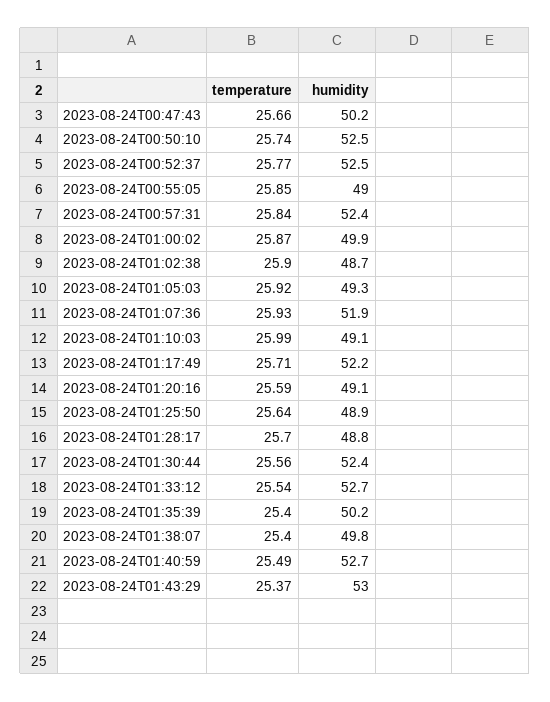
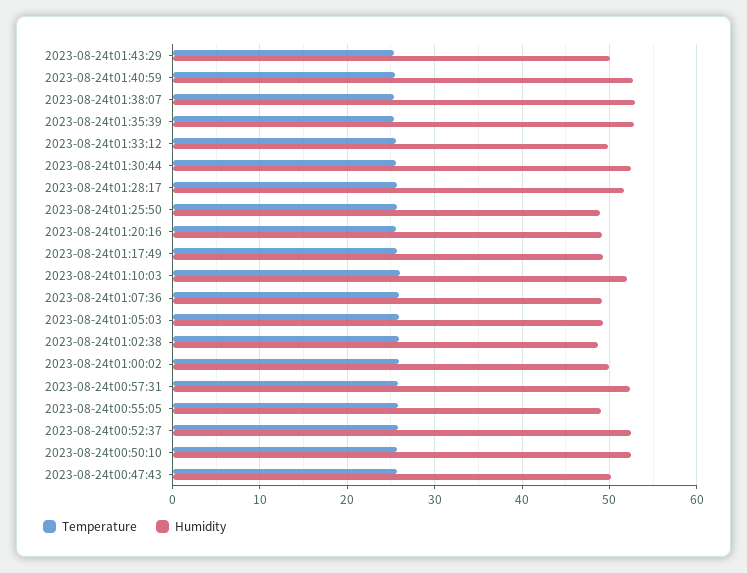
  {
    "temperature": {
      "2023-08-24T00:47:43": 25.66,
      "2023-08-24T00:50:10": 25.74,
      "2023-08-24T00:52:37": 25.77,
      "2023-08-24T00:55:05": 25.85,
      "2023-08-24T00:57:31": 25.84,
      "2023-08-24T01:00:02": 25.87,
      "2023-08-24T01:02:38": 25.9,
      "2023-08-24T01:05:03": 25.92,
      "2023-08-24T01:07:36": 25.93,
      "2023-08-24T01:10:03": 25.99,
      "2023-08-24T01:17:49": 25.71,
      "2023-08-24T01:20:16": 25.59,
      "2023-08-24T01:25:50": 25.64,
      "2023-08-24T01:28:17": 25.7,
      "2023-08-24T01:30:44": 25.56,
      "2023-08-24T01:33:12": 25.54,
      "2023-08-24T01:35:39": 25.4,
      "2023-08-24T01:38:07": 25.4,
      "2023-08-24T01:40:59": 25.49,
      "2023-08-24T01:43:29": 25.37
    },
    "humidity": {
      "2023-08-24T00:47:43": 50.2,
      "2023-08-24T00:50:10": 52.5,
      "2023-08-24T00:52:37": 52.5,
      "2023-08-24T00:55:05": 49,
      "2023-08-24T00:57:31": 52.4,
      "2023-08-24T01:00:02": 49.9,
      "2023-08-24T01:02:38": 48.7,
      "2023-08-24T01:05:03": 49.3,
-     "2023-08-24T01:07:36": 51.9,
+     "2023-08-24T01:07:36": 49,
-     "2023-08-24T01:10:03": 49.1,
+     "2023-08-24T01:10:03": 52,
-     "2023-08-24T01:17:49": 52.2,
+     "2023-08-24T01:17:49": 49,
      "2023-08-24T01:20:16": 49.1,
      "2023-08-24T01:25:50": 48.9,
-     "2023-08-24T01:28:17": 48.8,
+     "2023-08-24T01:28:17": 52,
      "2023-08-24T01:30:44": 52.4,
-     "2023-08-24T01:33:12": 52.7,
+     "2023-08-24T01:33:12": 50,
-     "2023-08-24T01:35:39": 50.2,
+     "2023-08-24T01:35:39": 53,
-     "2023-08-24T01:38:07": 49.8,
+     "2023-08-24T01:38:07": 53,
      "2023-08-24T01:40:59": 52.7,
-     "2023-08-24T01:43:29": 53
+     "2023-08-24T01:43:29": 50
    }
  }

